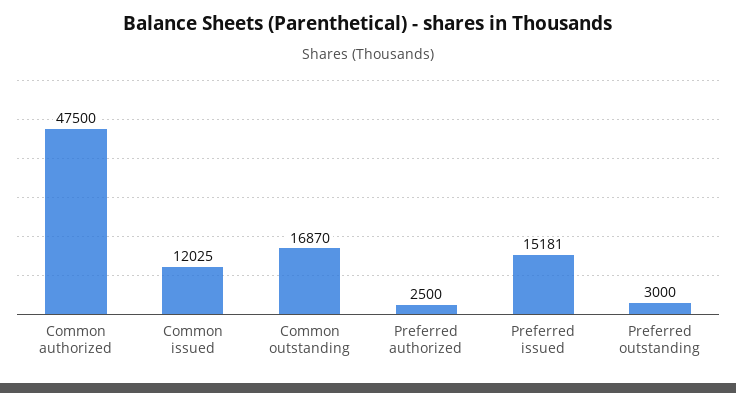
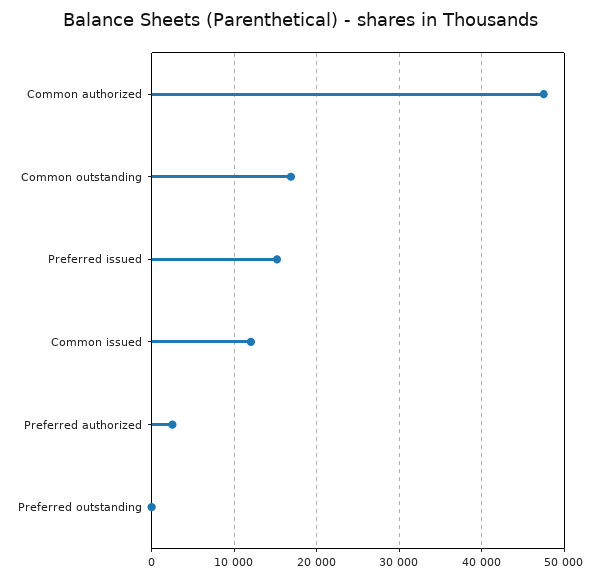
  {
    "Common authorized": 47500,
    "Common issued": 12025,
    "Common outstanding": 16870,
    "Preferred authorized": 2500,
    "Preferred issued": 15181,
-   "Preferred outstanding": 3000
+   "Preferred outstanding": 0
  }

